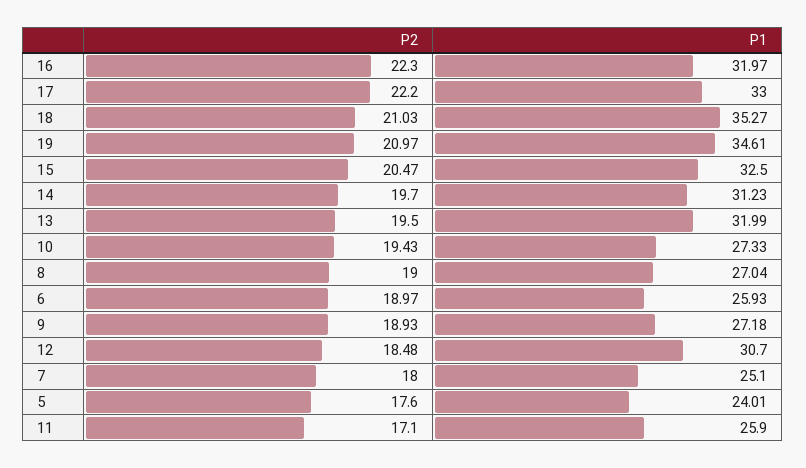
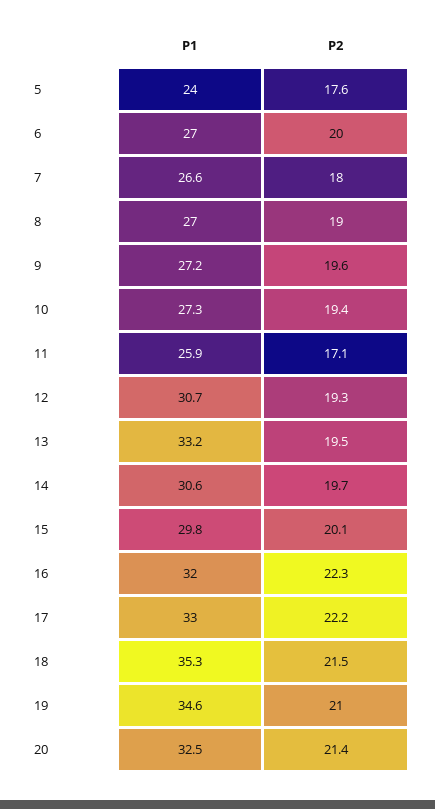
  {
    "P2": {
      "16": 22.3,
      "17": 22.2,
-     "18": 21.03,
+     "18": 21.5,
      "19": 20.97,
-     "15": 20.47,
+     "15": 20.1,
      "14": 19.7,
      "13": 19.5,
      "10": 19.43,
      "8": 19,
-     "6": 18.97,
+     "6": 20,
-     "9": 18.93,
+     "9": 19.6,
-     "12": 18.48,
+     "12": 19.3,
      "7": 18,
      "5": 17.6,
-     "11": 17.1
+     "11": 17.1,
+     "20": 21.4
    },
    "P1": {
      "16": 31.97,
      "17": 33,
      "18": 35.27,
      "19": 34.61,
-     "15": 32.5,
+     "15": 29.8,
-     "14": 31.23,
+     "14": 30.6,
-     "13": 31.99,
+     "13": 33.2,
      "10": 27.33,
      "8": 27.04,
-     "6": 25.93,
+     "6": 27,
      "9": 27.18,
      "12": 30.7,
-     "7": 25.1,
+     "7": 26.6,
      "5": 24.01,
-     "11": 25.9
+     "11": 25.9,
+     "20": 32.5
    }
  }

